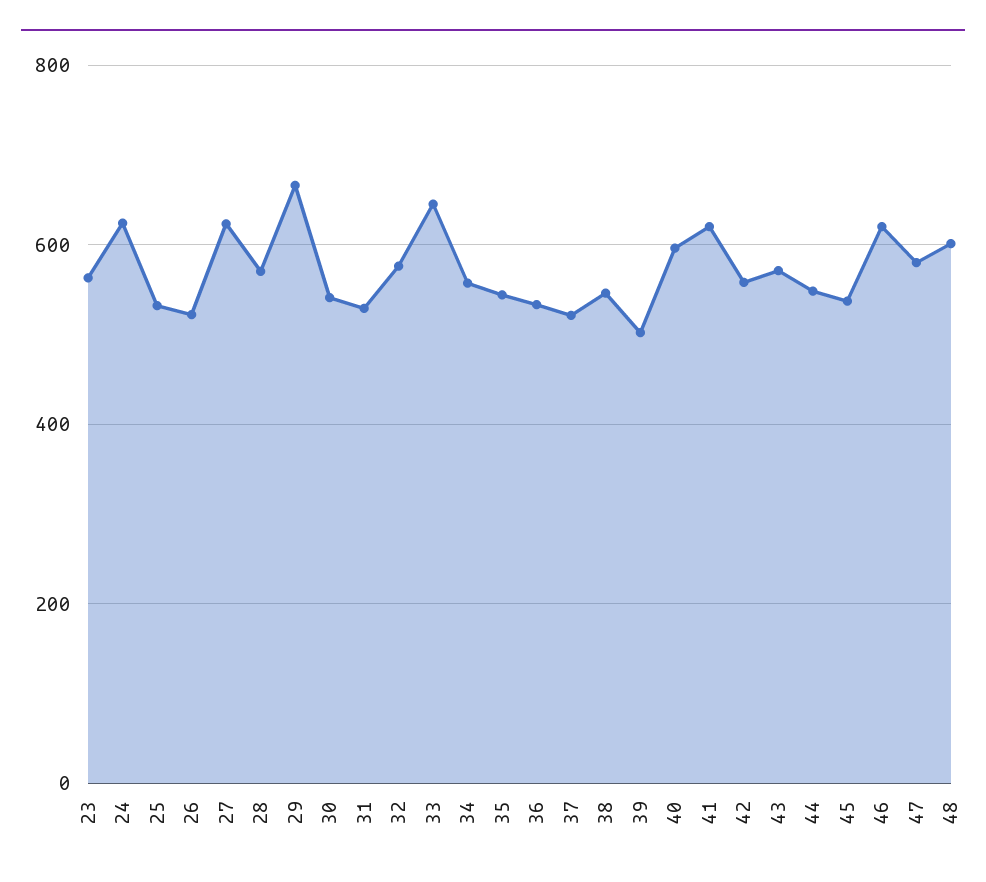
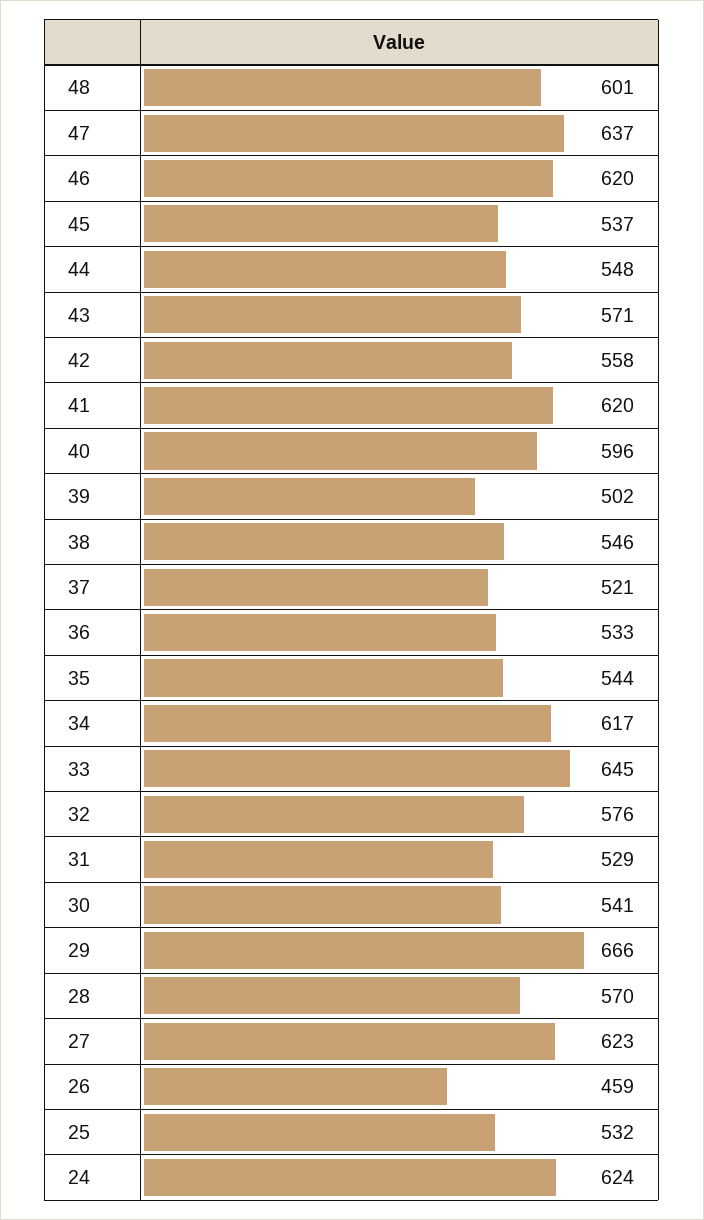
  {
-   "23": 560,
    "24": 624,
    "25": 532,
-   "26": 520,
+   "26": 459,
    "27": 623,
    "28": 570,
    "29": 666,
    "30": 541,
    "31": 529,
    "32": 576,
    "33": 645,
-   "34": 560,
+   "34": 617,
    "35": 544,
    "36": 533,
    "37": 521,
    "38": 546,
    "39": 502,
    "40": 596,
    "41": 620,
    "42": 558,
    "43": 571,
    "44": 548,
    "45": 537,
    "46": 620,
-   "47": 580,
+   "47": 637,
    "48": 601
  }

